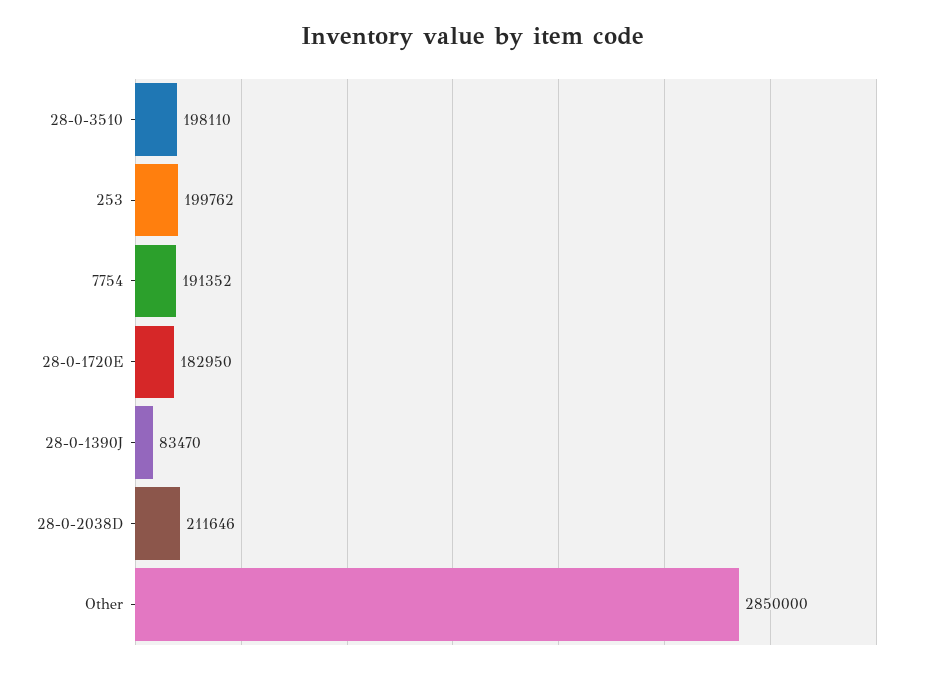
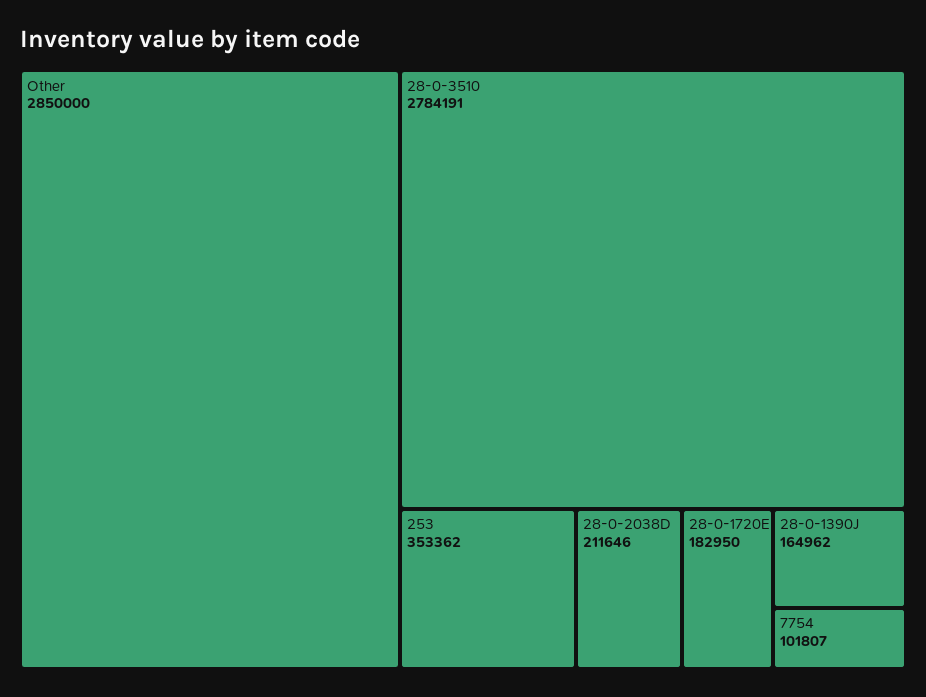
  {
-   "28-0-3510": 198110,
+   "28-0-3510": 2784191,
-   "253": 199762,
+   "253": 353362,
-   "7754": 191352,
+   "7754": 101807,
    "28-0-1720E": 182950,
-   "28-0-1390J": 83470,
+   "28-0-1390J": 164962,
    "28-0-2038D": 211646,
    "Other": 2850000
  }

